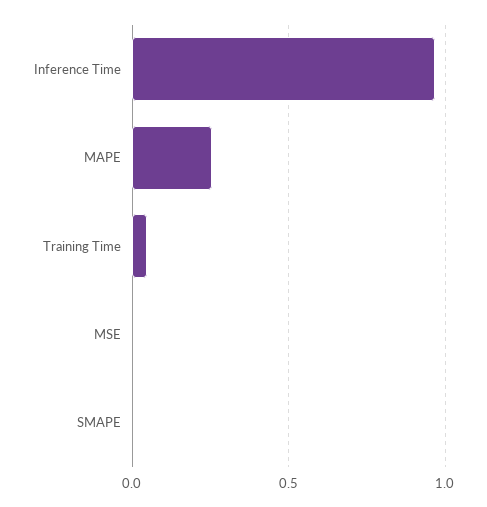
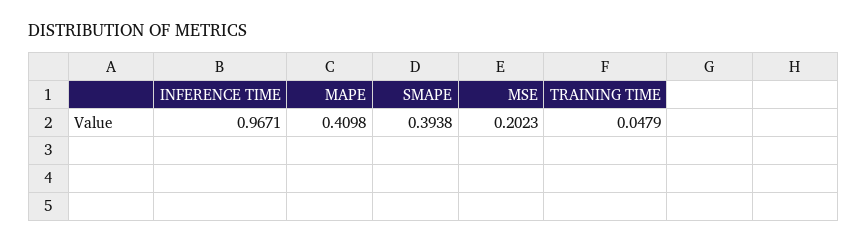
  {
    "Inference Time": 0.9671,
-   "MAPE": 0.25,
+   "MAPE": 0.4098,
    "Training Time": 0.0479,
-   "MSE": 0,
+   "MSE": 0.2023,
-   "SMAPE": 0
+   "SMAPE": 0.3938
  }

